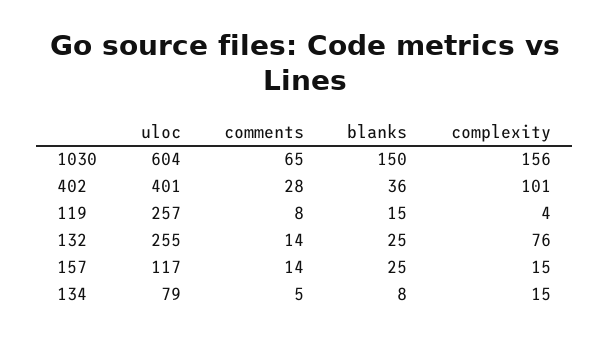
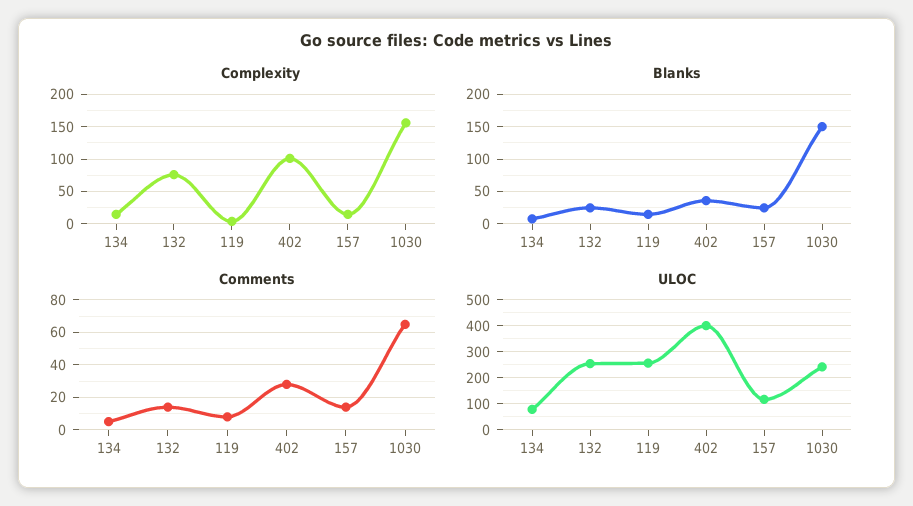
  {
    "uloc": {
-     "1030": 604,
+     "1030": 250,
      "402": 401,
      "119": 257,
      "132": 255,
      "157": 117,
      "134": 79
    },
    "comments": {
      "1030": 65,
      "402": 28,
      "119": 8,
      "132": 14,
      "157": 14,
      "134": 5
    },
    "blanks": {
      "1030": 150,
      "402": 36,
      "119": 15,
      "132": 25,
      "157": 25,
      "134": 8
    },
    "complexity": {
      "1030": 156,
      "402": 101,
      "119": 4,
      "132": 76,
      "157": 15,
      "134": 15
    }
  }

